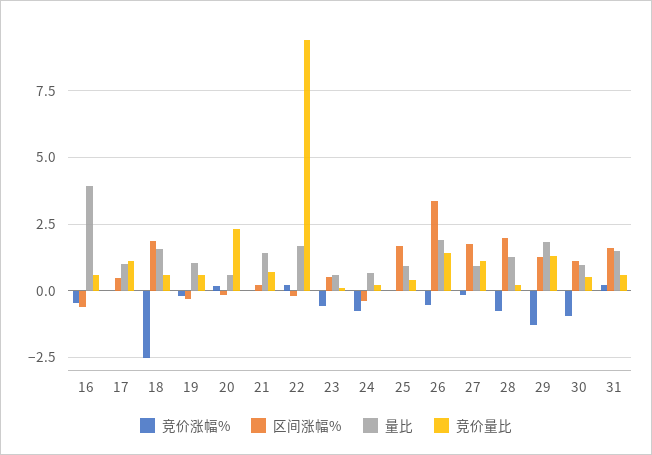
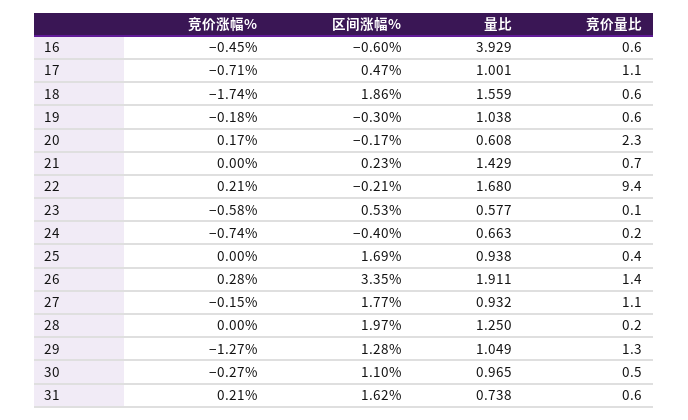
  {
    "竞价涨幅%": {
      "16": -0.45,
-     "17": 0,
+     "17": -0.71,
-     "18": -2.5,
+     "18": -1.74,
      "19": -0.18,
      "20": 0.17,
      "21": 0,
      "22": 0.21,
      "23": -0.58,
      "24": -0.74,
      "25": 0,
-     "26": -0.5,
+     "26": 0.28,
      "27": -0.15,
-     "28": -0.75,
+     "28": 0,
      "29": -1.27,
-     "30": -1,
+     "30": -0.27,
      "31": 0.21
    },
    "区间涨幅%": {
      "16": -0.6,
      "17": 0.47,
      "18": 1.86,
      "19": -0.3,
      "20": -0.17,
      "21": 0.23,
      "22": -0.21,
      "23": 0.53,
      "24": -0.4,
      "25": 1.69,
      "26": 3.35,
      "27": 1.77,
      "28": 1.97,
      "29": 1.28,
      "30": 1.1,
      "31": 1.62
    },
    "量比": {
      "16": 3.929,
      "17": 1.001,
      "18": 1.559,
      "19": 1.038,
      "20": 0.608,
      "21": 1.429,
      "22": 1.68,
      "23": 0.577,
      "24": 0.663,
      "25": 0.938,
      "26": 1.911,
      "27": 0.932,
      "28": 1.25,
-     "29": 1.75,
+     "29": 1.049,
      "30": 0.965,
-     "31": 1.5
+     "31": 0.738
    },
    "竞价量比": {
      "16": 0.6,
      "17": 1.1,
      "18": 0.6,
      "19": 0.6,
      "20": 2.3,
      "21": 0.7,
      "22": 9.4,
      "23": 0.1,
      "24": 0.2,
      "25": 0.4,
      "26": 1.4,
      "27": 1.1,
      "28": 0.2,
      "29": 1.3,
      "30": 0.5,
      "31": 0.6
    }
  }

